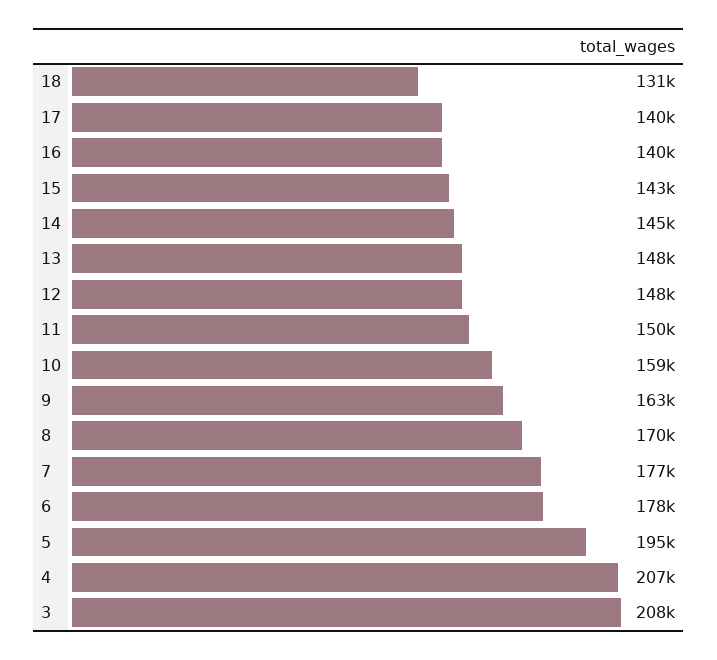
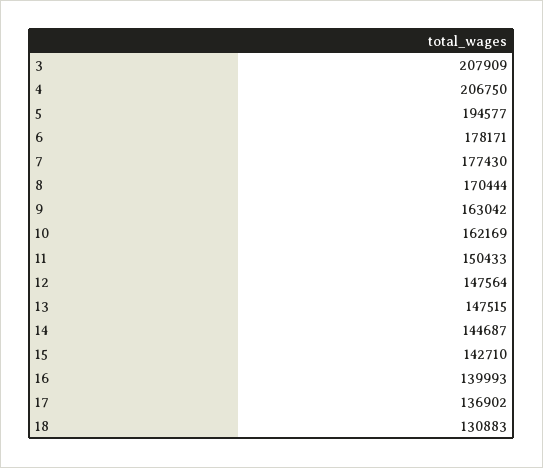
  {
    "18": 130883,
-   "17": 140000,
+   "17": 136902,
    "16": 139993,
    "15": 142710,
    "14": 144687,
    "13": 147515,
    "12": 147564,
    "11": 150433,
-   "10": 159000,
+   "10": 162169,
    "9": 163042,
    "8": 170444,
    "7": 177430,
    "6": 178171,
    "5": 194577,
    "4": 206750,
    "3": 207909
  }

